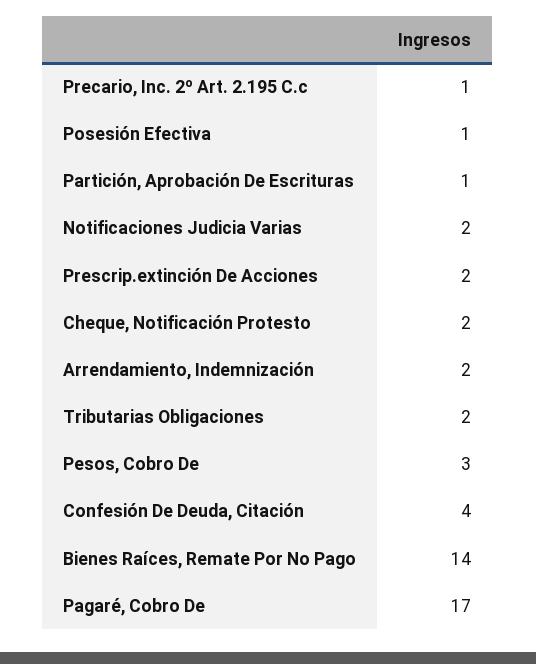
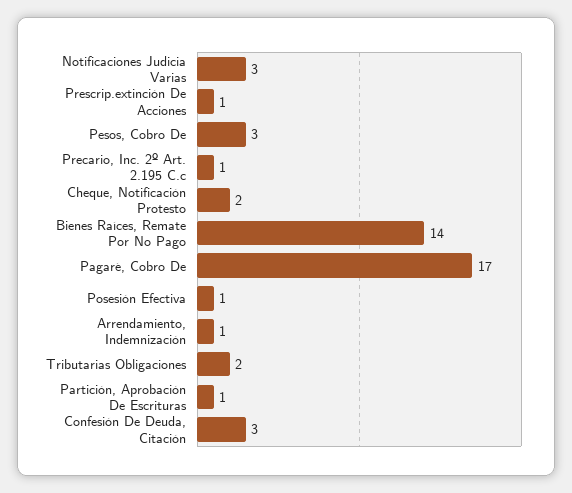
  {
    "Precario, Inc. 2º Art. 2.195 C.c": 1,
    "Posesión Efectiva": 1,
    "Partición, Aprobación De Escrituras": 1,
-   "Notificaciones Judicia Varias": 2,
+   "Notificaciones Judicia Varias": 3,
-   "Prescrip.extinción De Acciones": 2,
+   "Prescrip.extinción De Acciones": 1,
    "Cheque, Notificación Protesto": 2,
-   "Arrendamiento, Indemnización": 2,
+   "Arrendamiento, Indemnización": 1,
    "Tributarias Obligaciones": 2,
    "Pesos, Cobro De": 3,
-   "Confesión De Deuda, Citación": 4,
+   "Confesión De Deuda, Citación": 3,
    "Bienes Raíces, Remate Por No Pago": 14,
    "Pagaré, Cobro De": 17
  }

